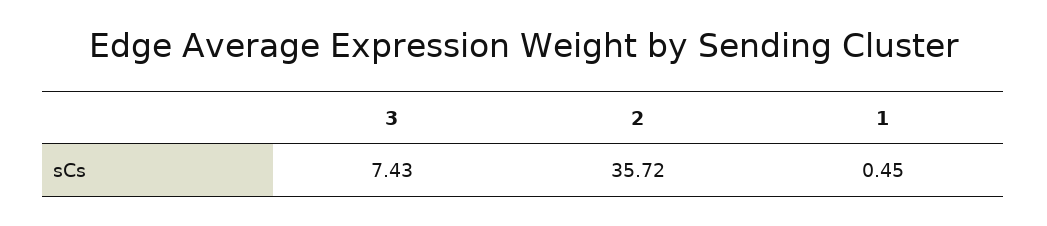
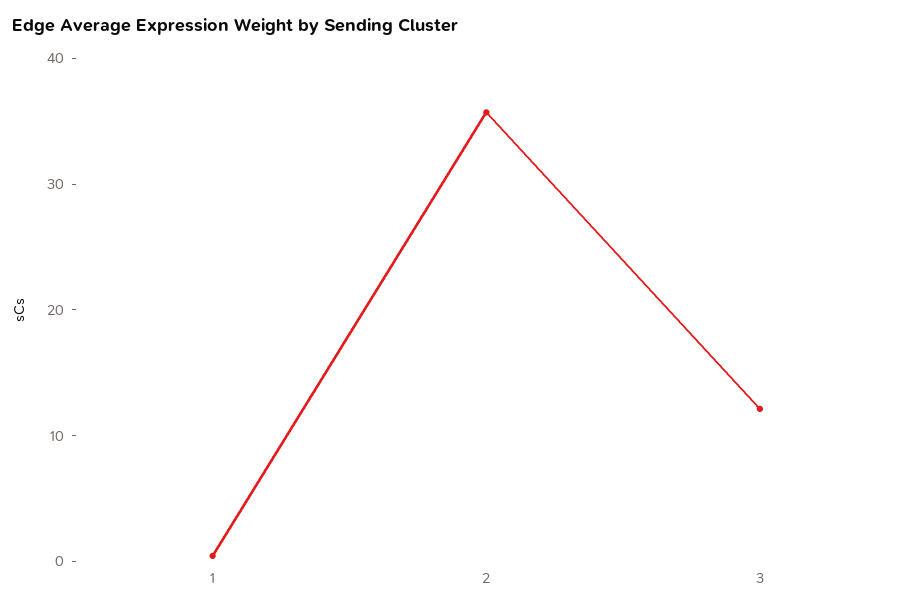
  {
-   "3": 7.43,
+   "3": 12,
    "2": 35.72,
    "1": 0.45
  }

